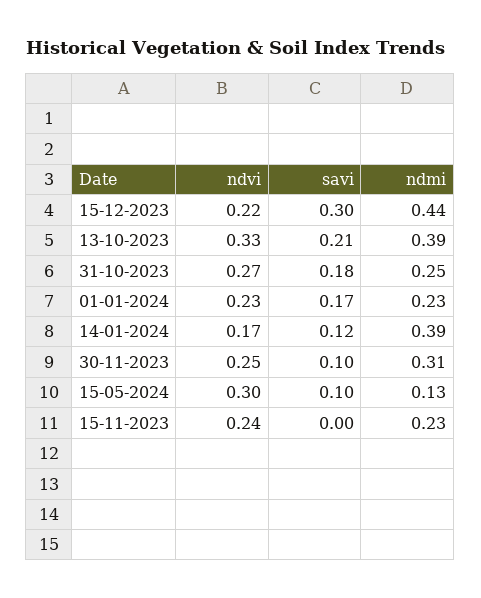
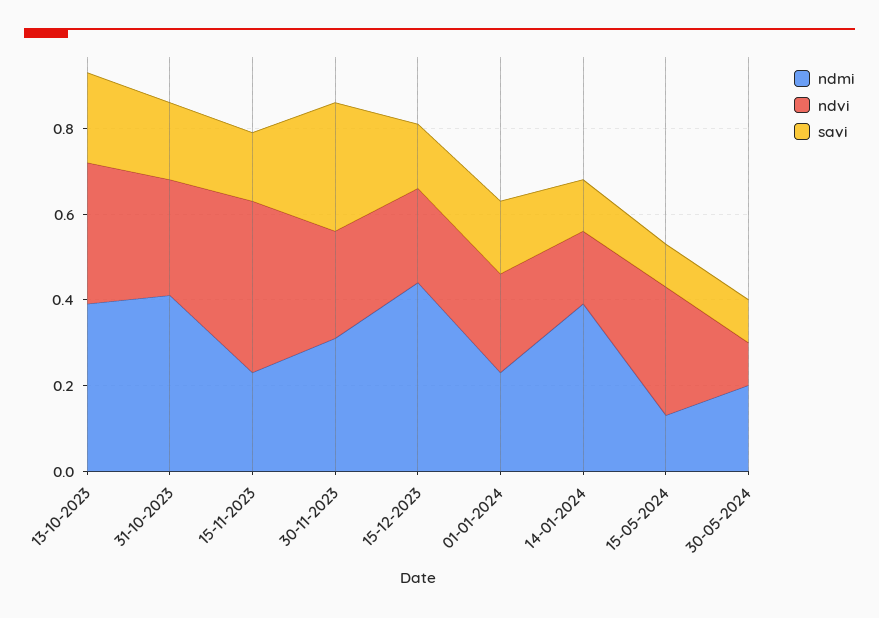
  {
    "ndvi": {
      "15-12-2023": 0.22,
      "13-10-2023": 0.33,
      "31-10-2023": 0.27,
      "01-01-2024": 0.23,
      "14-01-2024": 0.17,
      "30-11-2023": 0.25,
      "15-05-2024": 0.3,
-     "15-11-2023": 0.24
+     "15-11-2023": 0.4,
+     "30-05-2024": 0.1
    },
    "savi": {
-     "15-12-2023": 0.3,
+     "15-12-2023": 0.15,
      "13-10-2023": 0.21,
      "31-10-2023": 0.18,
      "01-01-2024": 0.17,
      "14-01-2024": 0.12,
-     "30-11-2023": 0.1,
+     "30-11-2023": 0.3,
      "15-05-2024": 0.1,
-     "15-11-2023": 0
+     "15-11-2023": 0.15,
+     "30-05-2024": 0.1
    },
    "ndmi": {
      "15-12-2023": 0.44,
      "13-10-2023": 0.39,
-     "31-10-2023": 0.25,
+     "31-10-2023": 0.4,
      "01-01-2024": 0.23,
      "14-01-2024": 0.39,
      "30-11-2023": 0.31,
      "15-05-2024": 0.13,
-     "15-11-2023": 0.23
+     "15-11-2023": 0.23,
+     "30-05-2024": 0.2
    }
  }

